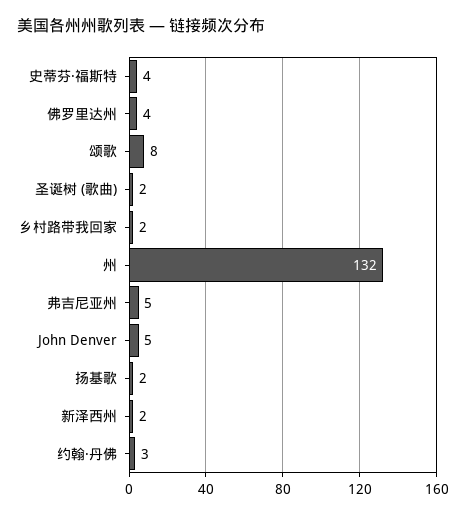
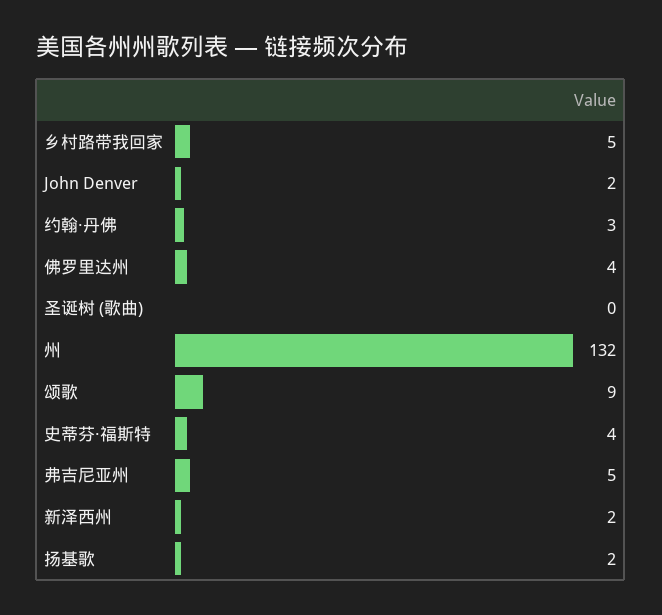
  {
    "史蒂芬·福斯特": 4,
    "佛罗里达州": 4,
-   "颂歌": 8,
+   "颂歌": 9,
-   "圣诞树 (歌曲)": 2,
+   "圣诞树 (歌曲)": 0,
-   "乡村路带我回家": 2,
+   "乡村路带我回家": 5,
    "州": 132,
    "弗吉尼亚州": 5,
-   "John Denver": 5,
+   "John Denver": 2,
    "扬基歌": 2,
    "新泽西州": 2,
    "约翰·丹佛": 3
  }

